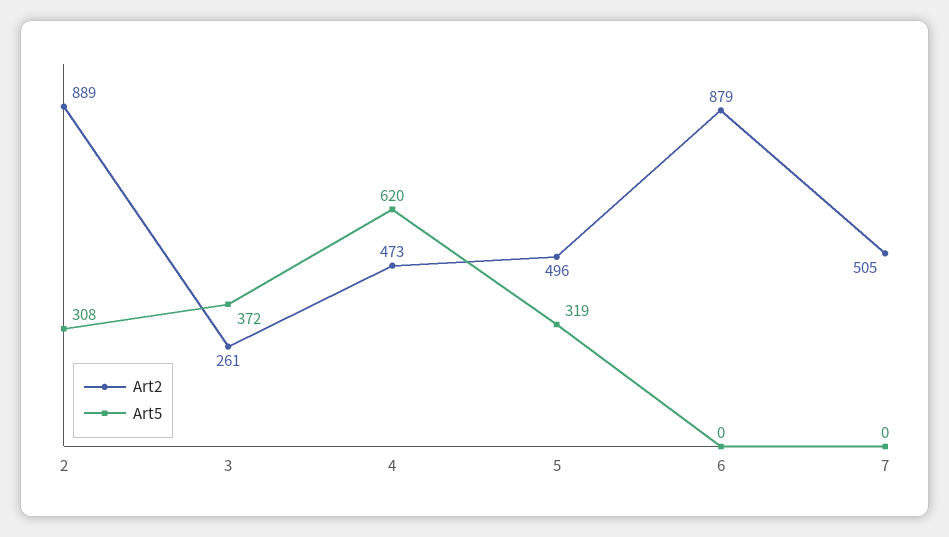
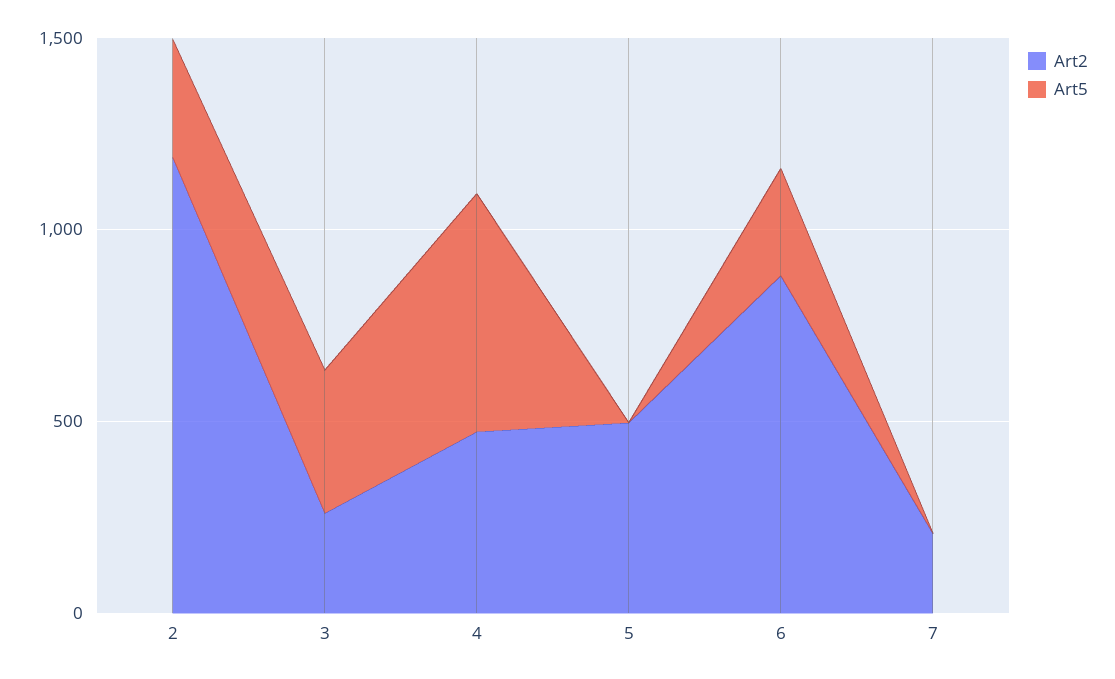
  {
    "Art2": {
-     "2": 889,
+     "2": 1200,
      "3": 261,
      "4": 473,
      "5": 496,
      "6": 879,
-     "7": 505
+     "7": 200
    },
    "Art5": {
      "2": 308,
      "3": 372,
      "4": 620,
-     "5": 319,
+     "5": 0,
-     "6": 0,
+     "6": 300,
      "7": 0
    }
  }

